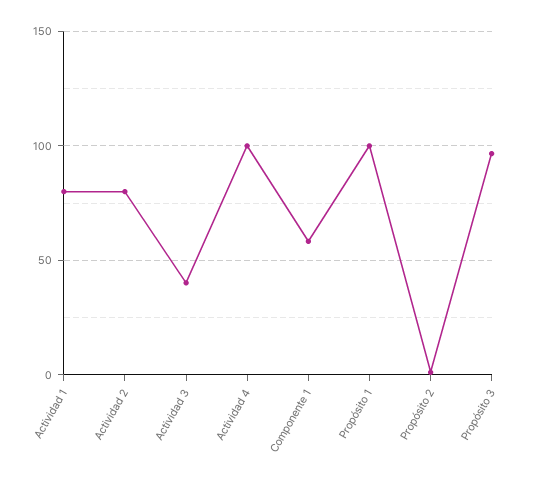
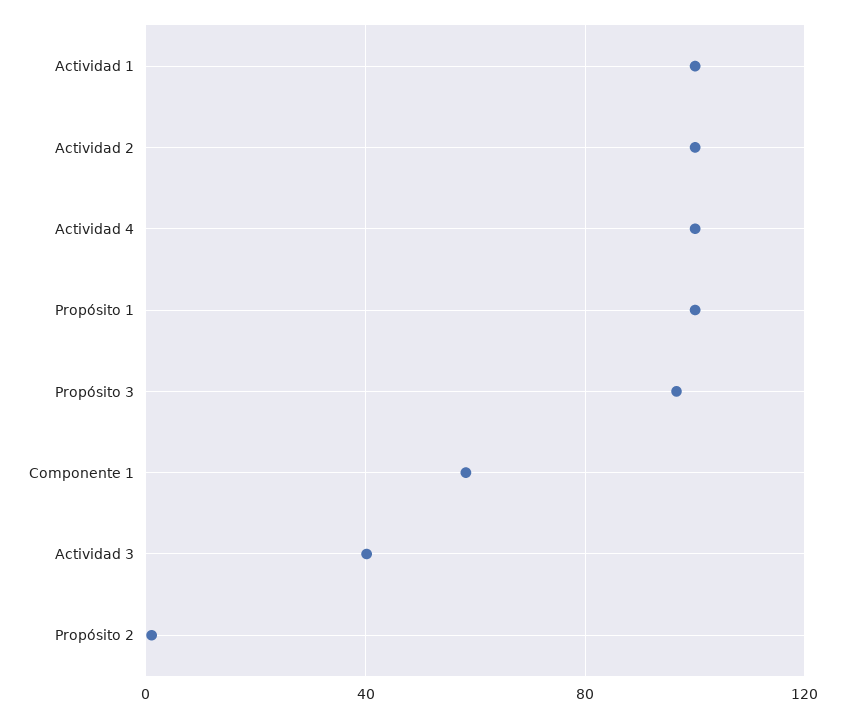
  {
-   "Actividad 1": 80,
+   "Actividad 1": 100,
-   "Actividad 2": 80,
+   "Actividad 2": 100,
    "Actividad 3": 40,
    "Actividad 4": 100,
    "Componente 1": 60,
    "Propósito 1": 100,
    "Propósito 2": 0,
    "Propósito 3": 95
  }

